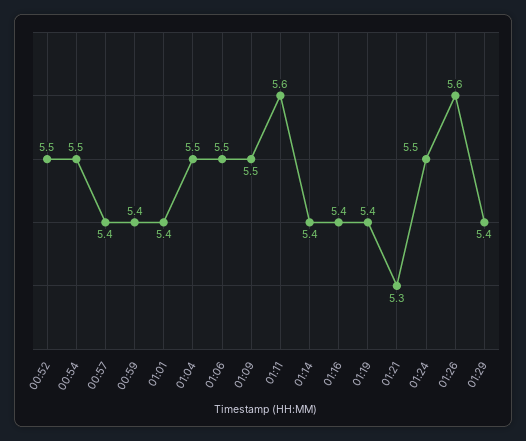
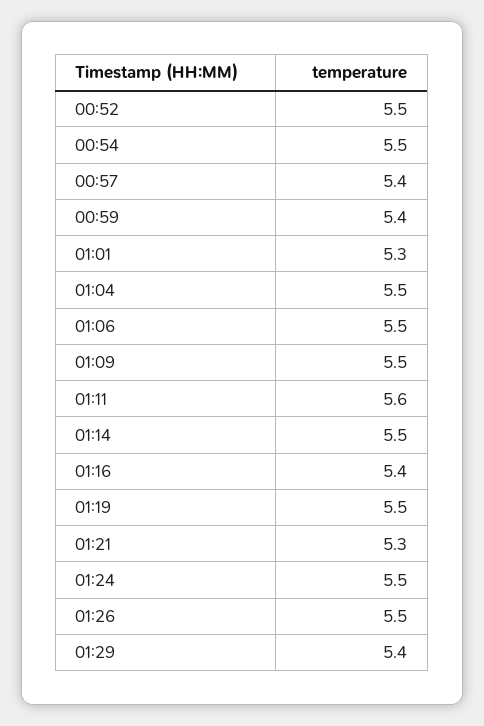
  {
    "00:52": 5.5,
    "00:54": 5.5,
    "00:57": 5.4,
    "00:59": 5.4,
-   "01:01": 5.4,
+   "01:01": 5.3,
    "01:04": 5.5,
    "01:06": 5.5,
    "01:09": 5.5,
    "01:11": 5.6,
-   "01:14": 5.4,
+   "01:14": 5.5,
    "01:16": 5.4,
-   "01:19": 5.4,
+   "01:19": 5.5,
    "01:21": 5.3,
    "01:24": 5.5,
-   "01:26": 5.6,
+   "01:26": 5.5,
    "01:29": 5.4
  }

